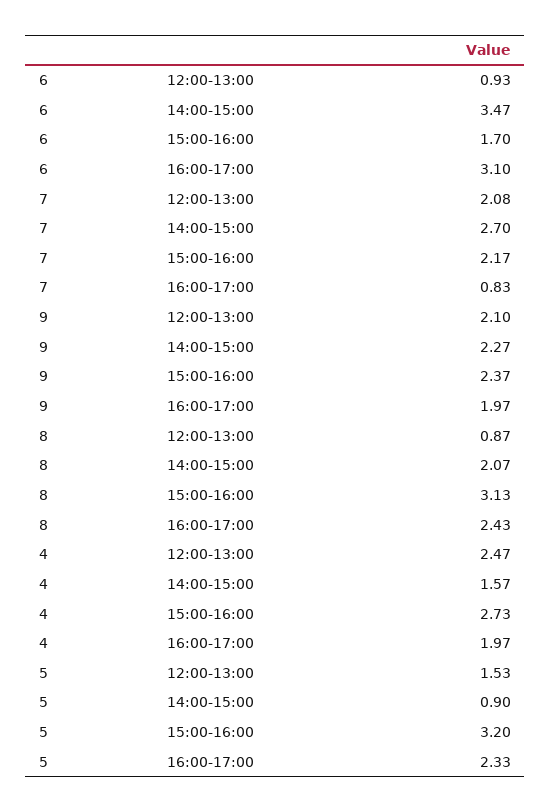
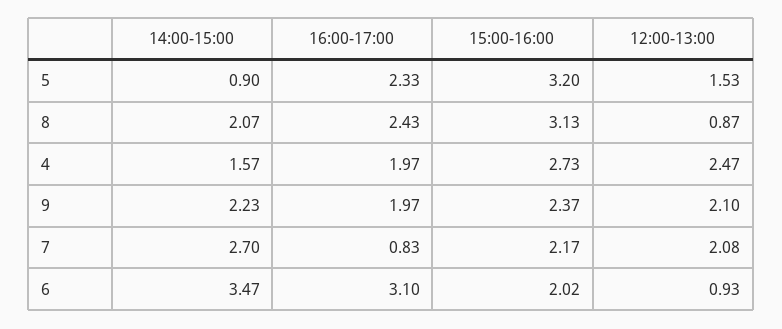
  {
    "6": {
      "12:00-13:00": 0.93,
      "14:00-15:00": 3.47,
-     "15:00-16:00": 1.7,
+     "15:00-16:00": 2.02,
      "16:00-17:00": 3.1
    },
    "7": {
      "12:00-13:00": 2.08,
      "14:00-15:00": 2.7,
      "15:00-16:00": 2.17,
      "16:00-17:00": 0.83
    },
    "9": {
      "12:00-13:00": 2.1,
-     "14:00-15:00": 2.27,
+     "14:00-15:00": 2.23,
      "15:00-16:00": 2.37,
      "16:00-17:00": 1.97
    },
    "8": {
      "12:00-13:00": 0.87,
      "14:00-15:00": 2.07,
      "15:00-16:00": 3.13,
      "16:00-17:00": 2.43
    },
    "4": {
      "12:00-13:00": 2.47,
      "14:00-15:00": 1.57,
      "15:00-16:00": 2.73,
      "16:00-17:00": 1.97
    },
    "5": {
      "12:00-13:00": 1.53,
      "14:00-15:00": 0.9,
      "15:00-16:00": 3.2,
      "16:00-17:00": 2.33
    }
  }

